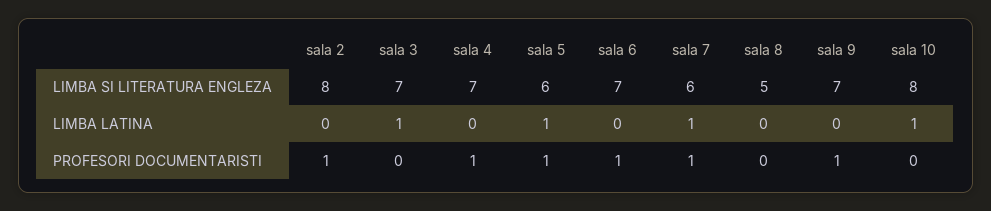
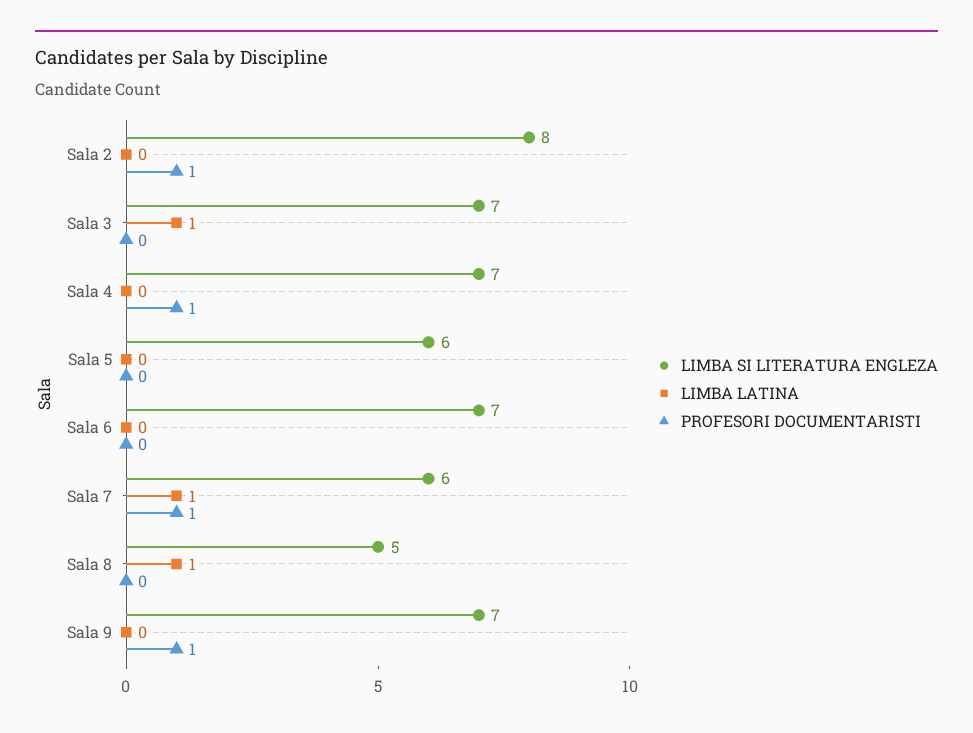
  {
    "LIMBA SI LITERATURA ENGLEZA": {
      "sala 2": 8,
      "sala 3": 7,
      "sala 4": 7,
      "sala 5": 6,
      "sala 6": 7,
      "sala 7": 6,
      "sala 8": 5,
-     "sala 9": 7,
+     "sala 9": 7
-     "sala 10": 8
    },
    "LIMBA LATINA": {
      "sala 2": 0,
      "sala 3": 1,
      "sala 4": 0,
-     "sala 5": 1,
+     "sala 5": 0,
      "sala 6": 0,
      "sala 7": 1,
-     "sala 8": 0,
+     "sala 8": 1,
-     "sala 9": 0,
+     "sala 9": 0
-     "sala 10": 1
    },
    "PROFESORI DOCUMENTARISTI": {
      "sala 2": 1,
      "sala 3": 0,
      "sala 4": 1,
-     "sala 5": 1,
+     "sala 5": 0,
-     "sala 6": 1,
+     "sala 6": 0,
      "sala 7": 1,
      "sala 8": 0,
-     "sala 9": 1,
+     "sala 9": 1
-     "sala 10": 0
    }
  }

